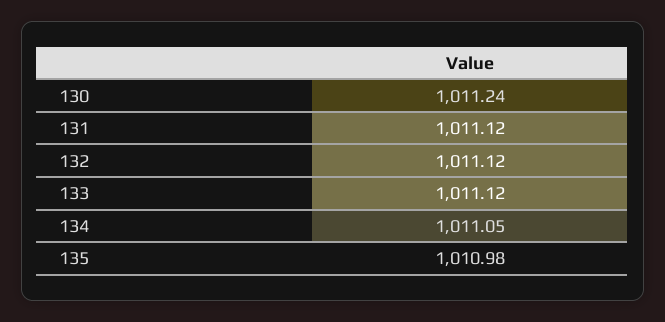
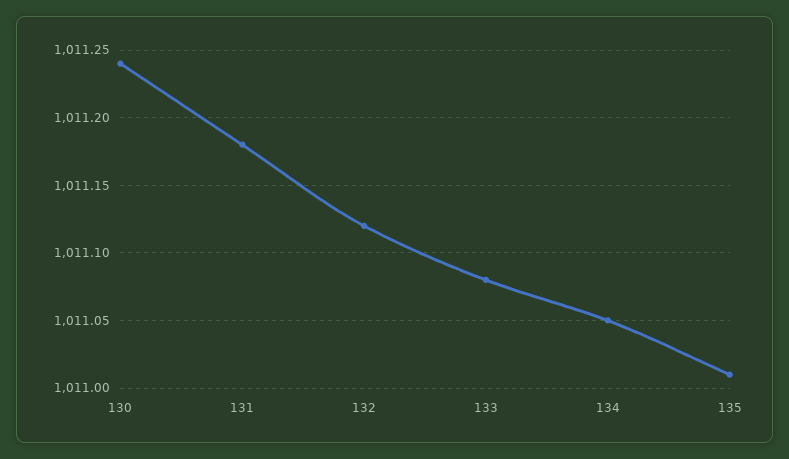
  {
    "130": 1011.24,
-   "131": 1011.12,
+   "131": 1011.18,
    "132": 1011.12,
-   "133": 1011.12,
+   "133": 1011.08,
    "134": 1011.05,
-   "135": 1010.98
+   "135": 1011.01
  }

